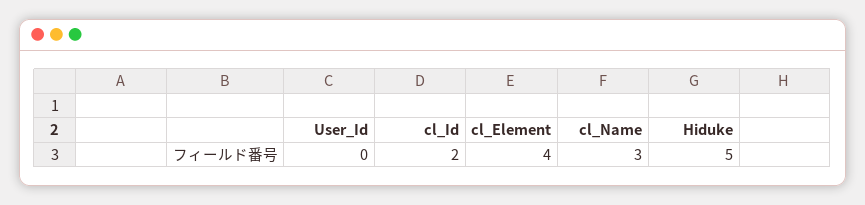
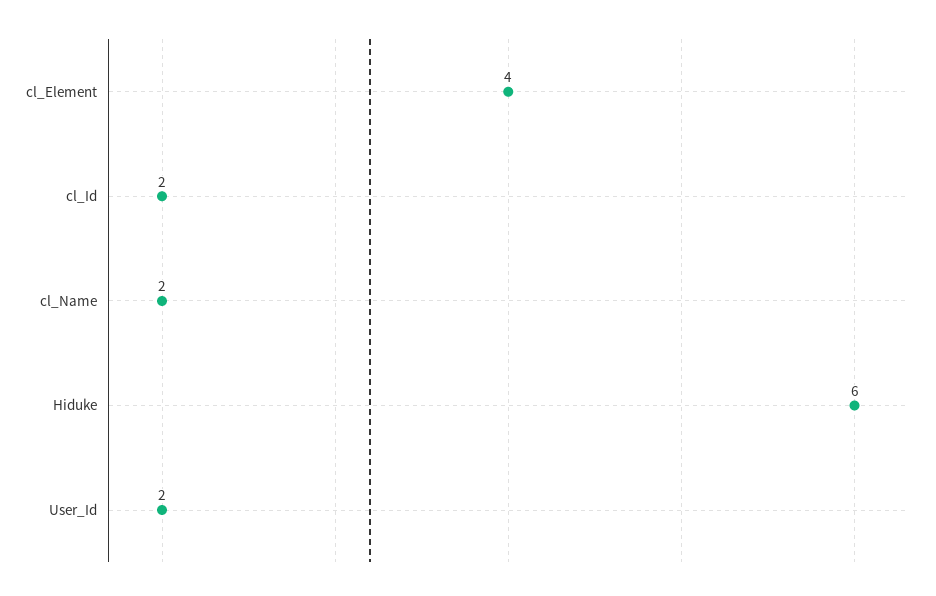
  {
-   "User_Id": 0,
+   "User_Id": 2,
    "cl_Id": 2,
    "cl_Element": 4,
-   "cl_Name": 3,
+   "cl_Name": 2,
-   "Hiduke": 5
+   "Hiduke": 6
  }

